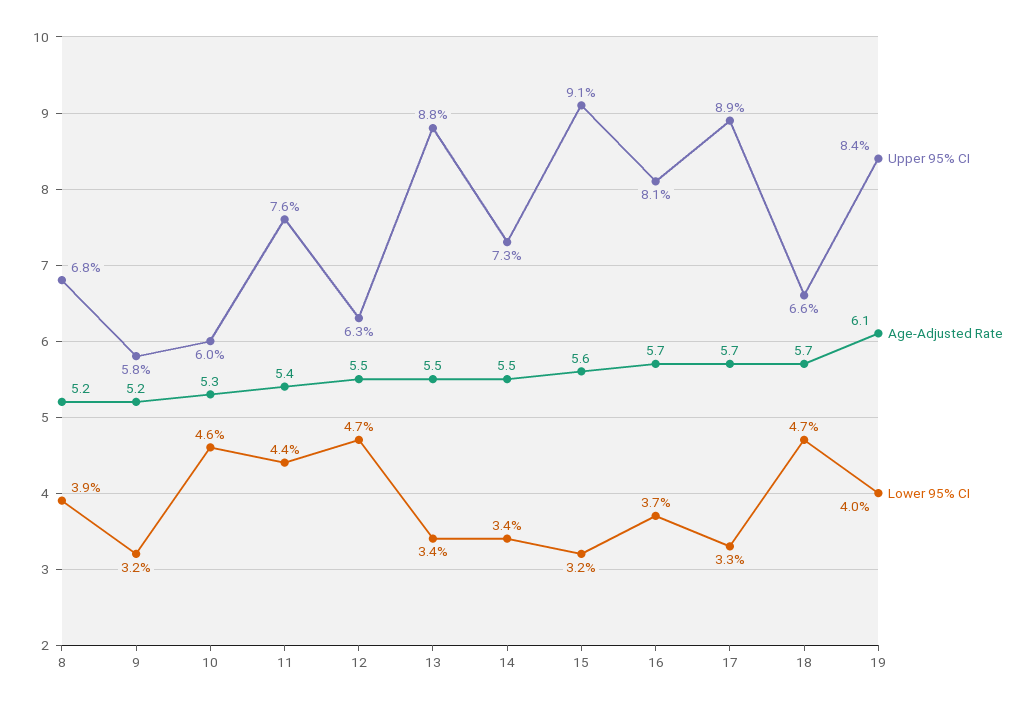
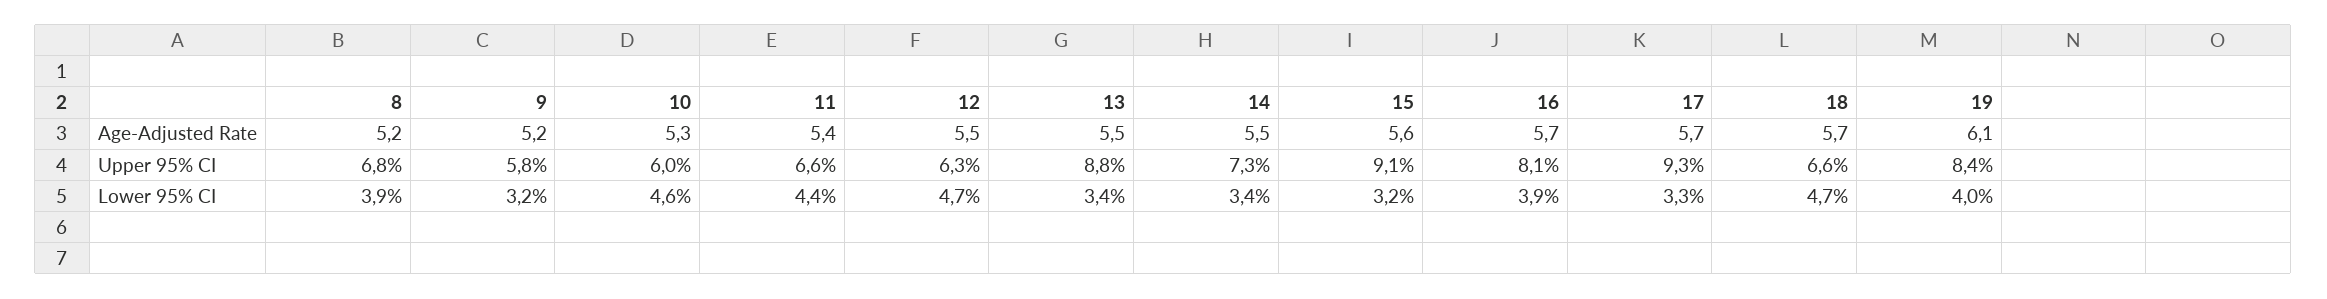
  {
    "Upper 95% CI": {
      "8": 6.8,
      "9": 5.8,
      "10": 6,
-     "11": 7.6,
+     "11": 6.6,
      "12": 6.3,
      "13": 8.8,
      "14": 7.3,
      "15": 9.1,
      "16": 8.1,
-     "17": 8.9,
+     "17": 9.3,
      "18": 6.6,
      "19": 8.4
    },
    "Age-Adjusted Rate": {
      "8": 5.2,
      "9": 5.2,
      "10": 5.3,
      "11": 5.4,
      "12": 5.5,
      "13": 5.5,
      "14": 5.5,
      "15": 5.6,
      "16": 5.7,
      "17": 5.7,
      "18": 5.7,
      "19": 6.1
    },
    "Lower 95% CI": {
      "8": 3.9,
      "9": 3.2,
      "10": 4.6,
      "11": 4.4,
      "12": 4.7,
      "13": 3.4,
      "14": 3.4,
      "15": 3.2,
-     "16": 3.7,
+     "16": 3.9,
      "17": 3.3,
      "18": 4.7,
      "19": 4
    }
  }

